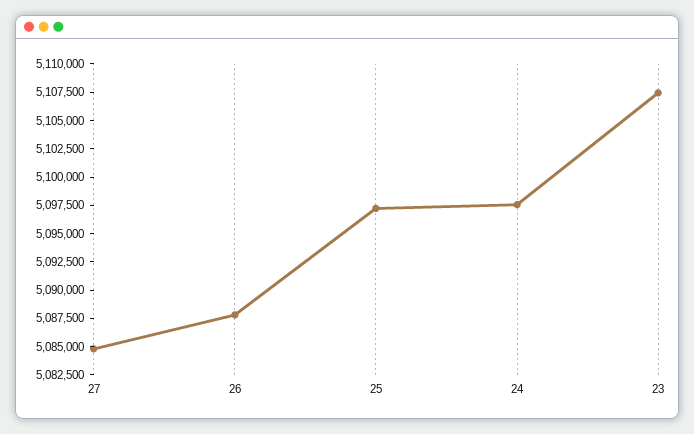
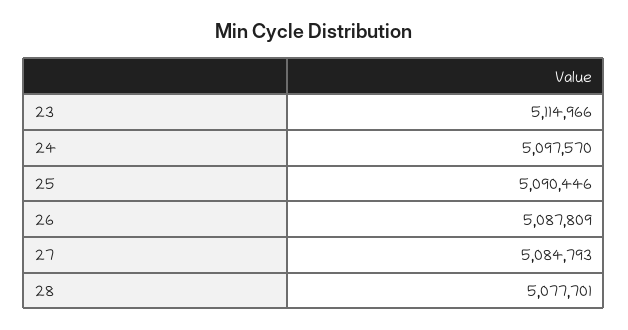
  {
    "27": 5084793,
    "26": 5087809,
-   "25": 5097500,
+   "25": 5090446,
    "24": 5097570,
-   "23": 5107500
+   "23": 5114966,
+   "28": 5077701
  }

